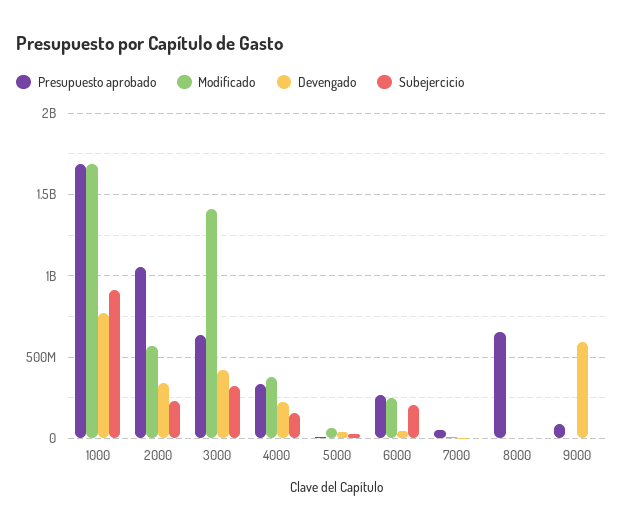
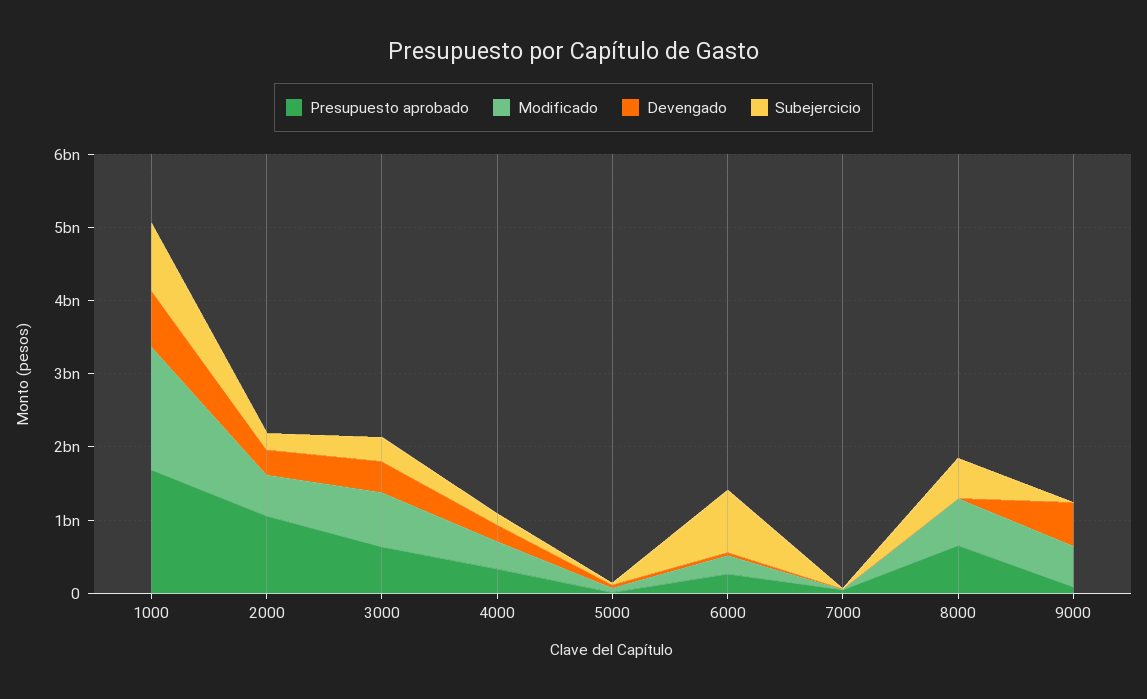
  {
    "Presupuesto aprobado": {
      "1000": 1700000000,
      "2000": 1050000000,
      "3000": 650000000,
      "4000": 350000000,
      "5000": 0,
      "6000": 250000000,
      "7000": 50000000,
      "8000": 650000000,
      "9000": 100000000
    },
    "Modificado": {
      "1000": 1700000000,
      "2000": 550000000,
-     "3000": 1400000000,
+     "3000": 800000000,
      "4000": 400000000,
      "5000": 50000000,
      "6000": 250000000,
      "7000": 0,
-     "8000": 0,
+     "8000": 600000000,
-     "9000": 0
+     "9000": 600000000
    },
    "Devengado": {
      "1000": 750000000,
      "2000": 350000000,
      "3000": 400000000,
      "4000": 200000000,
      "5000": 50000000,
      "6000": 50000000,
      "7000": 0,
      "8000": 0,
      "9000": 600000000
    },
    "Subejercicio": {
      "1000": 900000000,
      "2000": 250000000,
      "3000": 300000000,
      "4000": 150000000,
      "5000": 50000000,
-     "6000": 200000000,
+     "6000": 800000000,
      "7000": 0,
-     "8000": 0,
+     "8000": 600000000,
      "9000": 0
    }
  }

